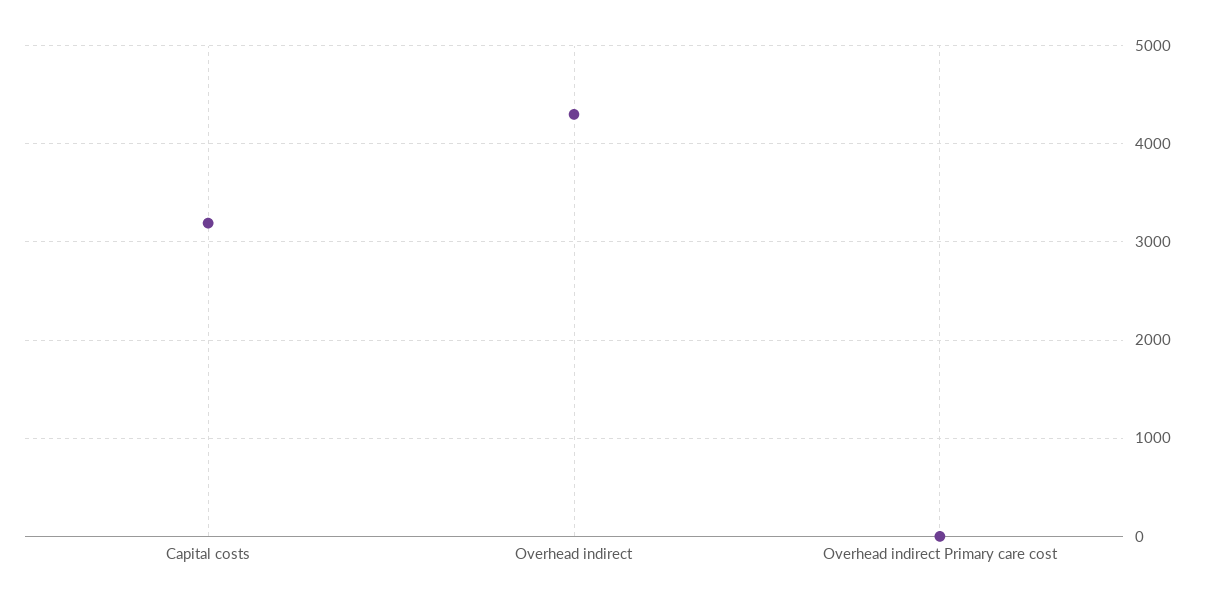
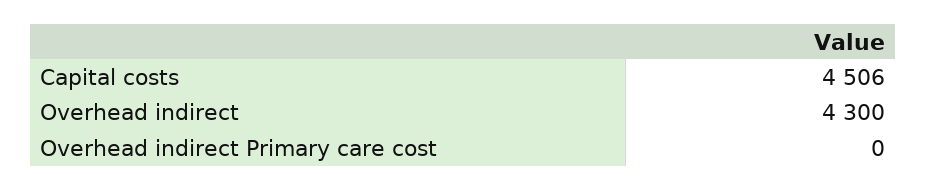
  {
-   "Capital costs": 3200,
+   "Capital costs": 4506,
    "Overhead indirect": 4300,
    "Overhead indirect Primary care cost": 0
  }

